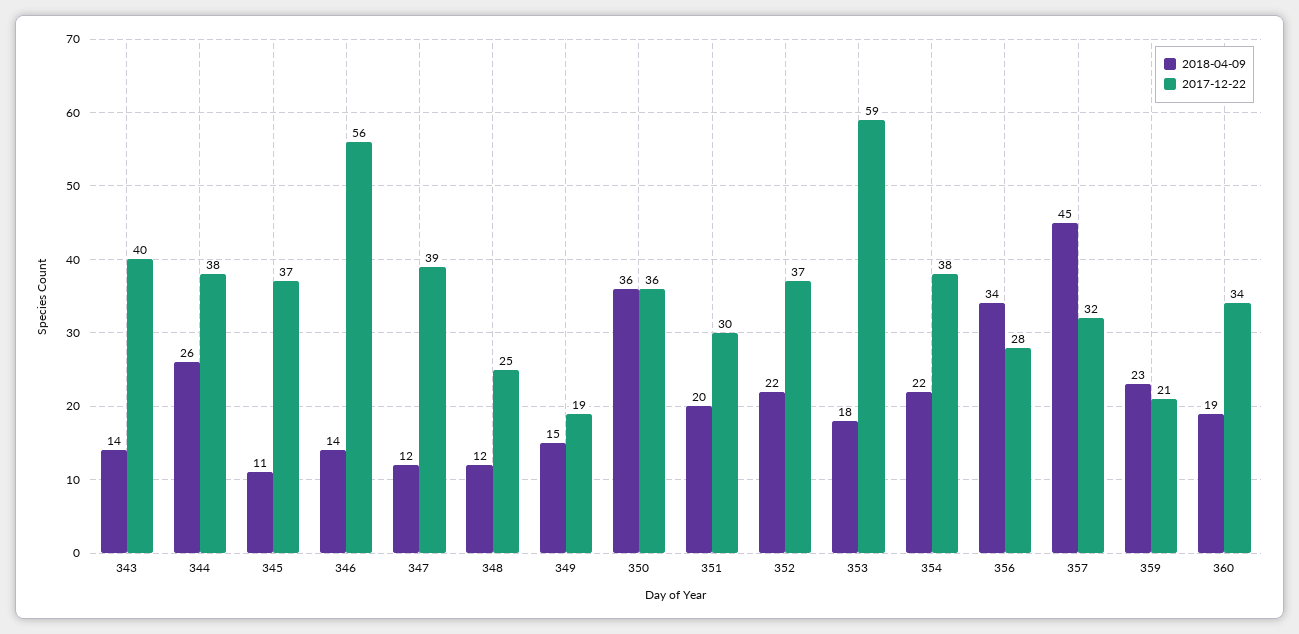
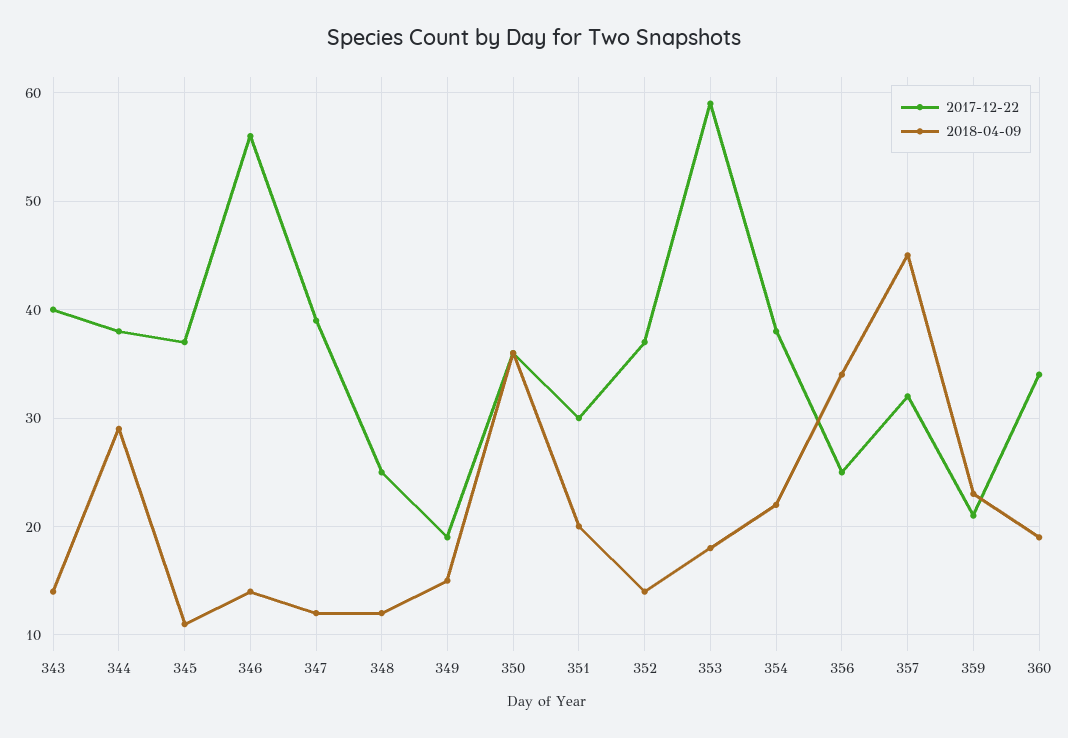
  {
    "2018-04-09": {
      "343": 14,
-     "344": 26,
+     "344": 29,
      "345": 11,
      "346": 14,
      "347": 12,
      "348": 12,
      "349": 15,
      "350": 36,
      "351": 20,
-     "352": 22,
+     "352": 14,
      "353": 18,
      "354": 22,
      "356": 34,
      "357": 45,
      "359": 23,
      "360": 19
    },
    "2017-12-22": {
      "343": 40,
      "344": 38,
      "345": 37,
      "346": 56,
      "347": 39,
      "348": 25,
      "349": 19,
      "350": 36,
      "351": 30,
      "352": 37,
      "353": 59,
      "354": 38,
-     "356": 28,
+     "356": 25,
      "357": 32,
      "359": 21,
      "360": 34
    }
  }

